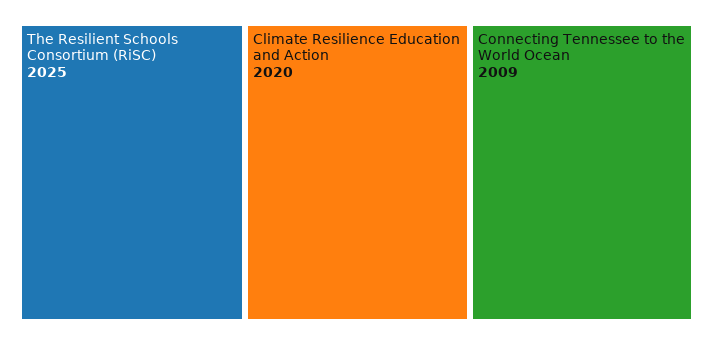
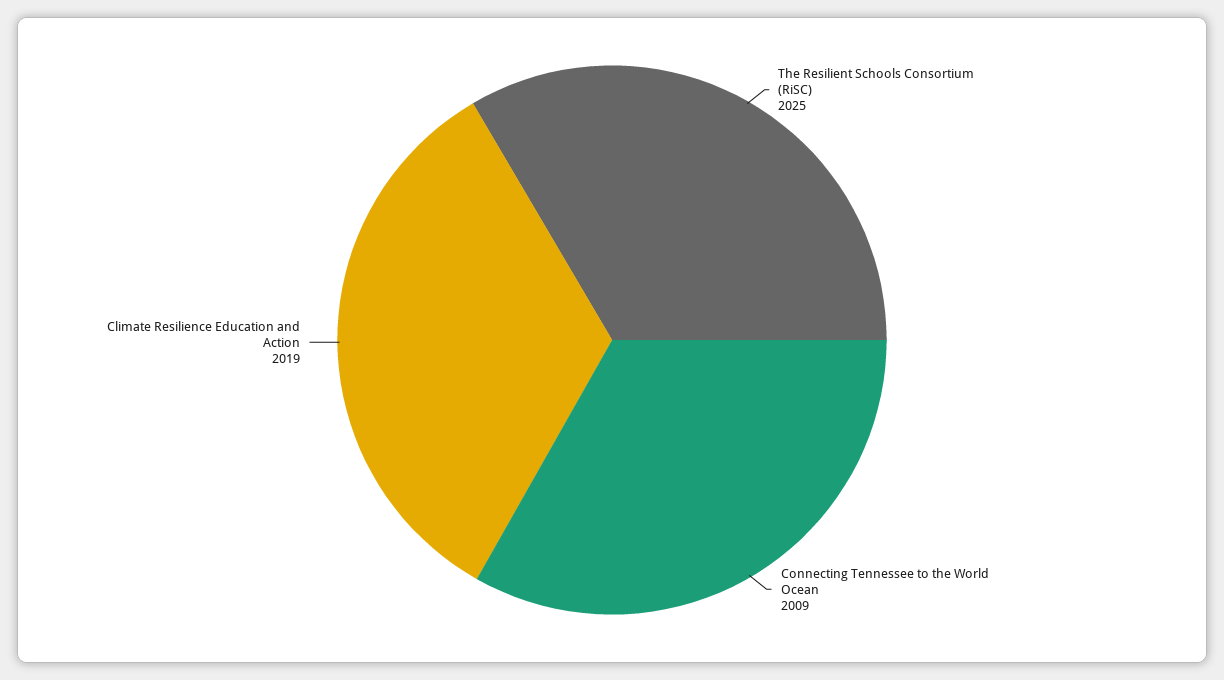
  {
    "The Resilient Schools Consortium (RiSC)": 2025,
-   "Climate Resilience Education and Action": 2020,
+   "Climate Resilience Education and Action": 2019,
    "Connecting Tennessee to the World Ocean": 2009
  }

